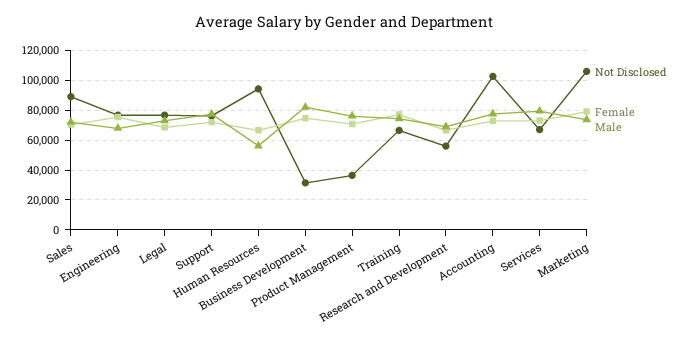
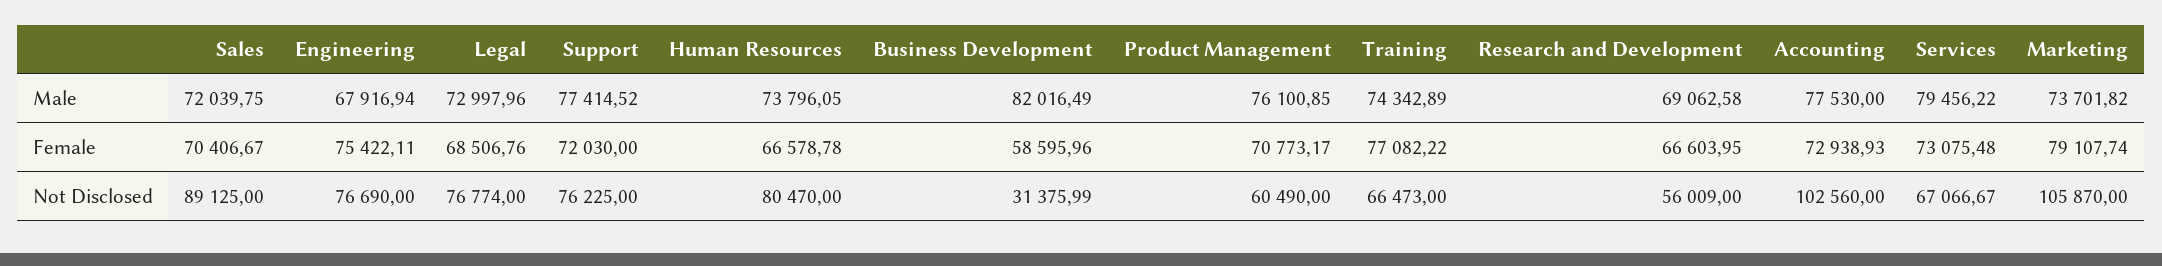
  {
    "Not Disclosed": {
      "Sales": 89125,
      "Engineering": 76690,
      "Legal": 76774,
      "Support": 76225,
-     "Human Resources": 95000,
+     "Human Resources": 80470,
      "Business Development": 31375.99,
-     "Product Management": 35000,
+     "Product Management": 60490,
      "Training": 66473,
      "Research and Development": 56009,
      "Accounting": 102560,
      "Services": 67066.67,
      "Marketing": 105870
    },
    "Female": {
      "Sales": 70406.67,
      "Engineering": 75422.11,
      "Legal": 68506.76,
      "Support": 72030,
      "Human Resources": 66578.78,
-     "Business Development": 75000,
+     "Business Development": 58595.96,
      "Product Management": 70773.17,
      "Training": 77082.22,
      "Research and Development": 66603.95,
      "Accounting": 72938.93,
      "Services": 73075.48,
      "Marketing": 79107.74
    },
    "Male": {
      "Sales": 72039.75,
      "Engineering": 67916.94,
      "Legal": 72997.96,
      "Support": 77414.52,
-     "Human Resources": 55000,
+     "Human Resources": 73796.05,
      "Business Development": 82016.49,
      "Product Management": 76100.85,
      "Training": 74342.89,
      "Research and Development": 69062.58,
      "Accounting": 77530,
      "Services": 79456.22,
      "Marketing": 73701.82
    }
  }

